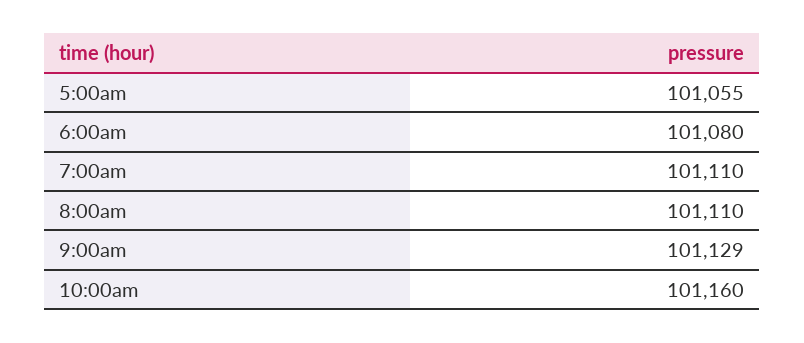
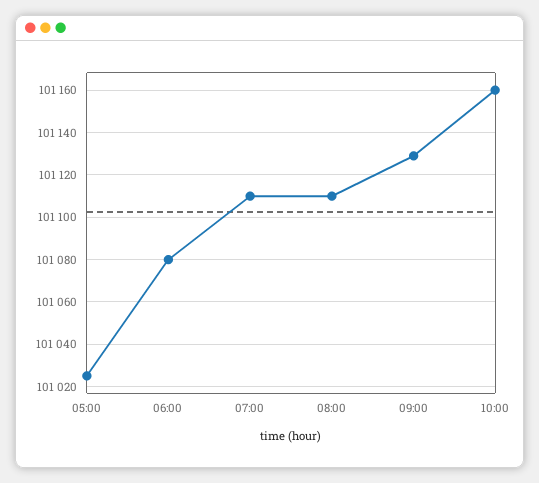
  {
-   "5:00am": 101055,
+   "5:00am": 101025,
    "6:00am": 101080,
    "7:00am": 101110,
    "8:00am": 101110,
    "9:00am": 101129,
    "10:00am": 101160
  }

